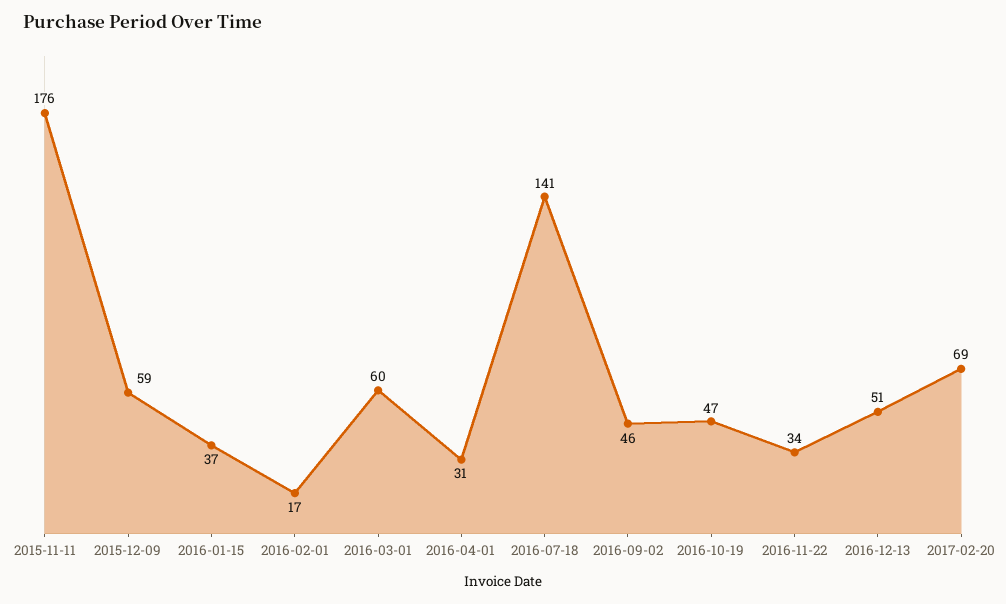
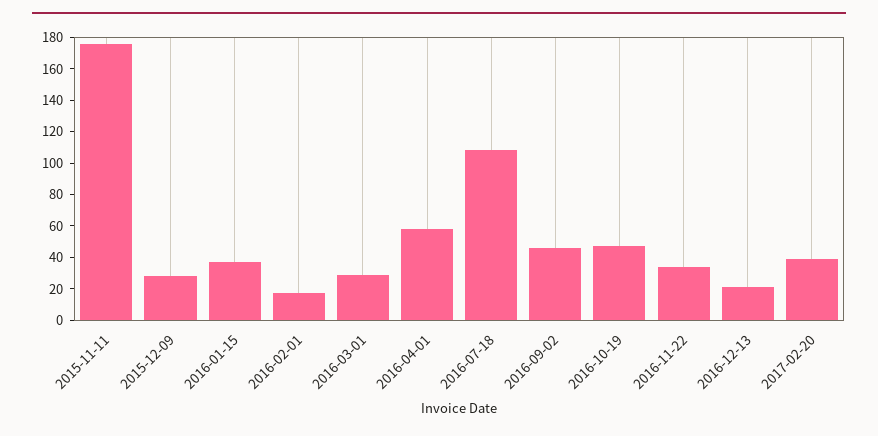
  {
    "2015-11-11": 176,
-   "2015-12-09": 59,
+   "2015-12-09": 30,
    "2016-01-15": 37,
    "2016-02-01": 17,
-   "2016-03-01": 60,
+   "2016-03-01": 30,
-   "2016-04-01": 31,
+   "2016-04-01": 60,
-   "2016-07-18": 141,
+   "2016-07-18": 110,
    "2016-09-02": 46,
    "2016-10-19": 47,
    "2016-11-22": 34,
-   "2016-12-13": 51,
+   "2016-12-13": 20,
-   "2017-02-20": 69
+   "2017-02-20": 40
  }

